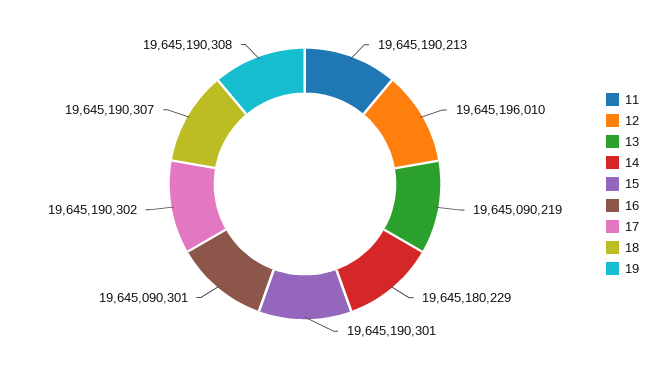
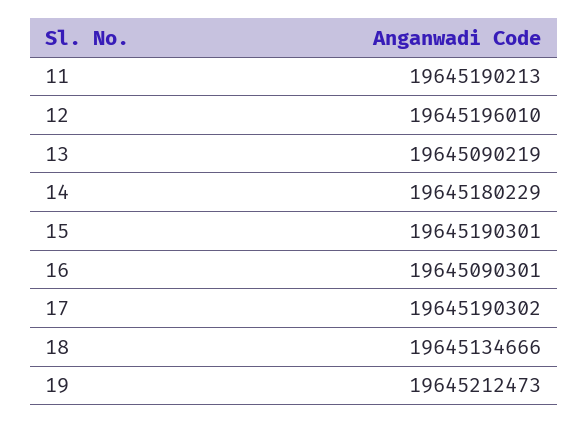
  {
    "11": 19645190213,
    "12": 19645196010,
    "13": 19645090219,
    "14": 19645180229,
    "15": 19645190301,
    "16": 19645090301,
    "17": 19645190302,
-   "18": 19645190307,
+   "18": 19645134666,
-   "19": 19645190308
+   "19": 19645212473
  }

